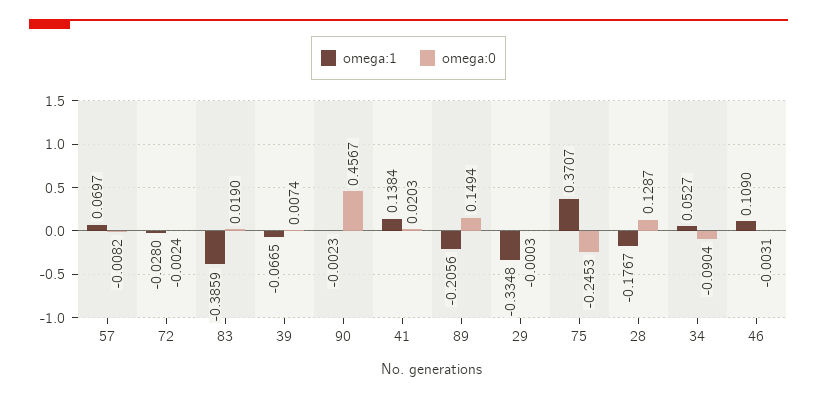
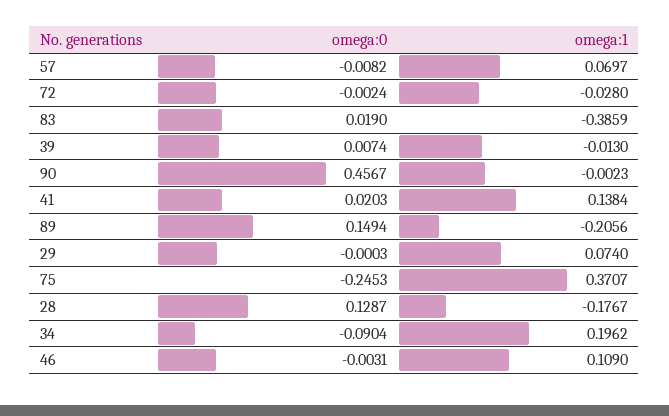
  {
    "omega:1": {
      "57": 0.0697,
      "72": -0.028,
      "83": -0.3859,
-     "39": -0.0665,
+     "39": -0.013,
      "90": -0.0023,
      "41": 0.1384,
      "89": -0.2056,
-     "29": -0.3348,
+     "29": 0.074,
      "75": 0.3707,
      "28": -0.1767,
-     "34": 0.0527,
+     "34": 0.1962,
      "46": 0.109
    },
    "omega:0": {
      "57": -0.0082,
      "72": -0.0024,
      "83": 0.019,
      "39": 0.0074,
      "90": 0.4567,
      "41": 0.0203,
      "89": 0.1494,
      "29": -0.0003,
      "75": -0.2453,
      "28": 0.1287,
      "34": -0.0904,
      "46": -0.0031
    }
  }

